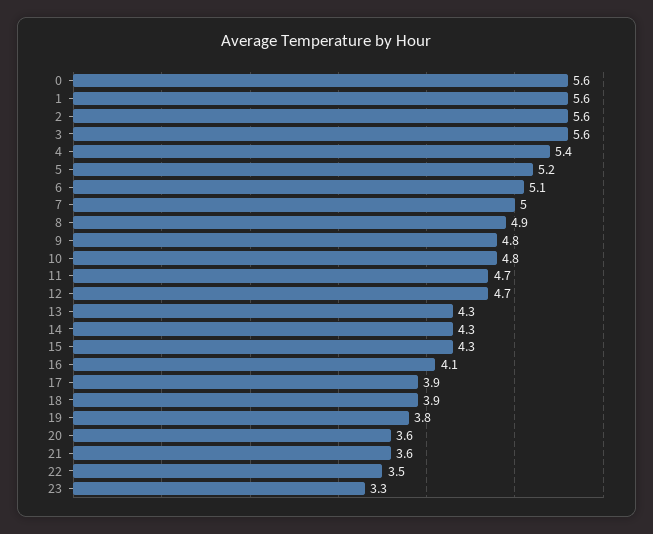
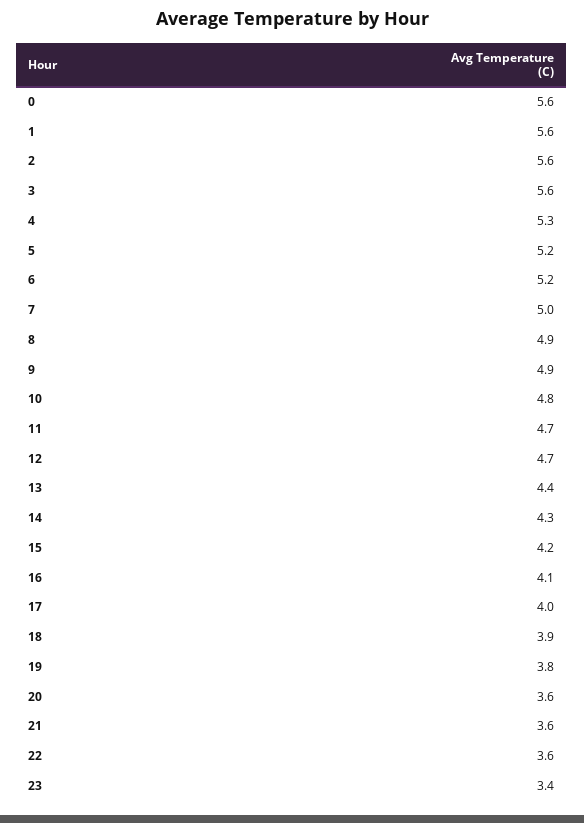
  {
    "0": 5.6,
    "1": 5.6,
    "2": 5.6,
    "3": 5.6,
-   "4": 5.4,
+   "4": 5.3,
    "5": 5.2,
-   "6": 5.1,
+   "6": 5.2,
    "7": 5,
    "8": 4.9,
-   "9": 4.8,
+   "9": 4.9,
    "10": 4.8,
    "11": 4.7,
    "12": 4.7,
-   "13": 4.3,
+   "13": 4.4,
    "14": 4.3,
-   "15": 4.3,
+   "15": 4.2,
    "16": 4.1,
-   "17": 3.9,
+   "17": 4,
    "18": 3.9,
    "19": 3.8,
    "20": 3.6,
    "21": 3.6,
-   "22": 3.5,
+   "22": 3.6,
-   "23": 3.3
+   "23": 3.4
  }

